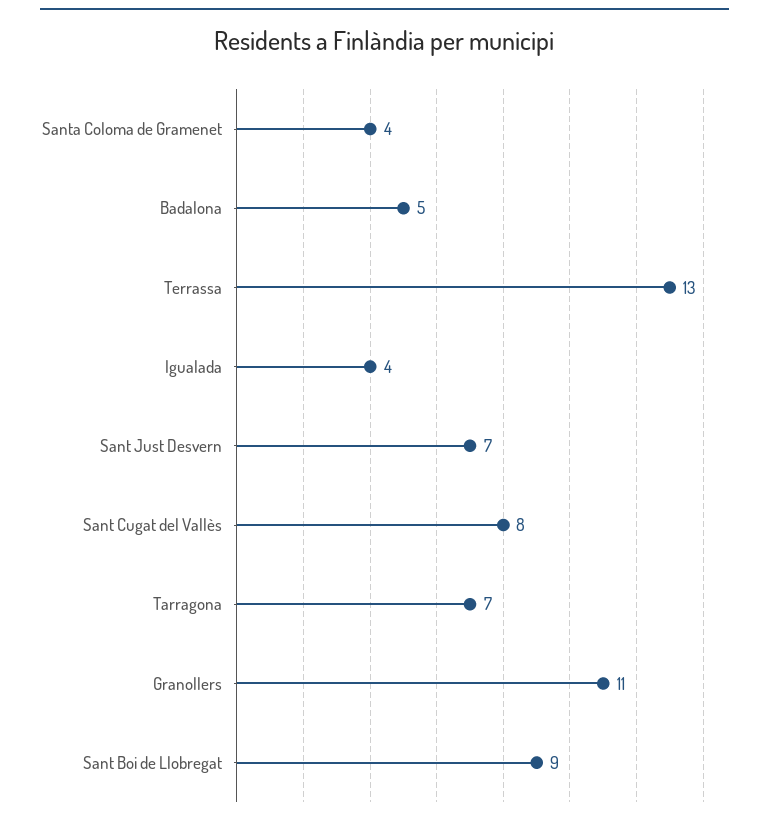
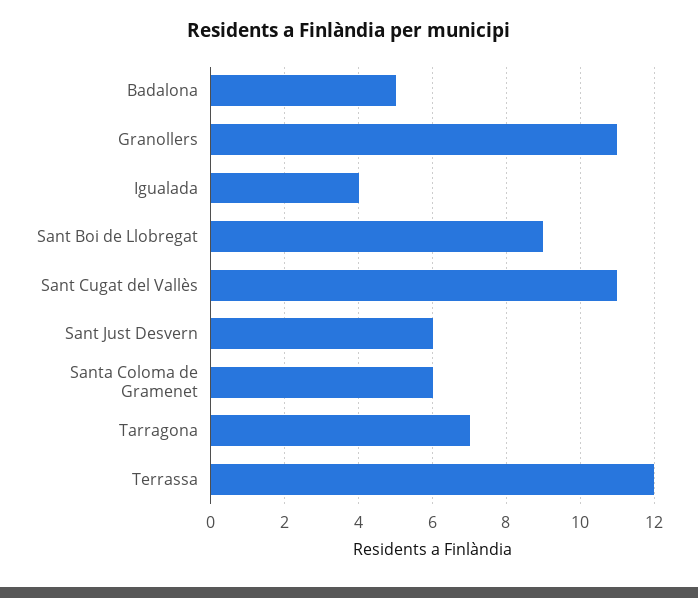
  {
-   "Santa Coloma de Gramenet": 4,
+   "Santa Coloma de Gramenet": 6,
    "Badalona": 5,
-   "Terrassa": 13,
+   "Terrassa": 12,
    "Igualada": 4,
-   "Sant Just Desvern": 7,
+   "Sant Just Desvern": 6,
-   "Sant Cugat del Vallès": 8,
+   "Sant Cugat del Vallès": 11,
    "Tarragona": 7,
    "Granollers": 11,
    "Sant Boi de Llobregat": 9
  }

